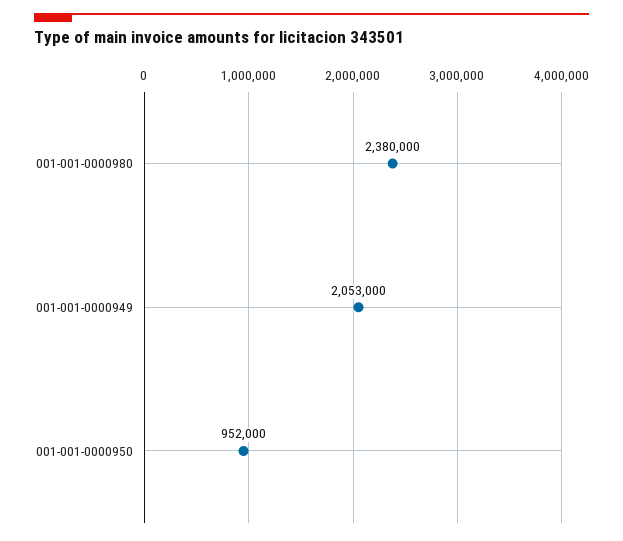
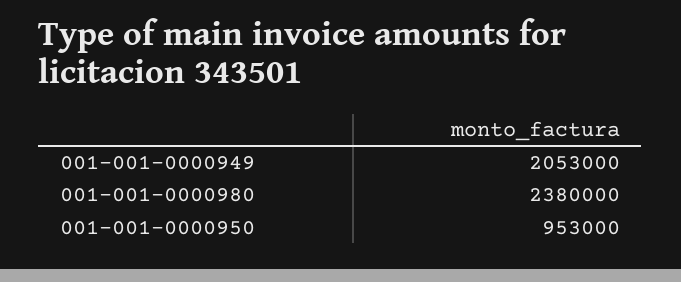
  {
    "001-001-0000980": 2380000,
    "001-001-0000949": 2053000,
-   "001-001-0000950": 952000
+   "001-001-0000950": 953000
  }

